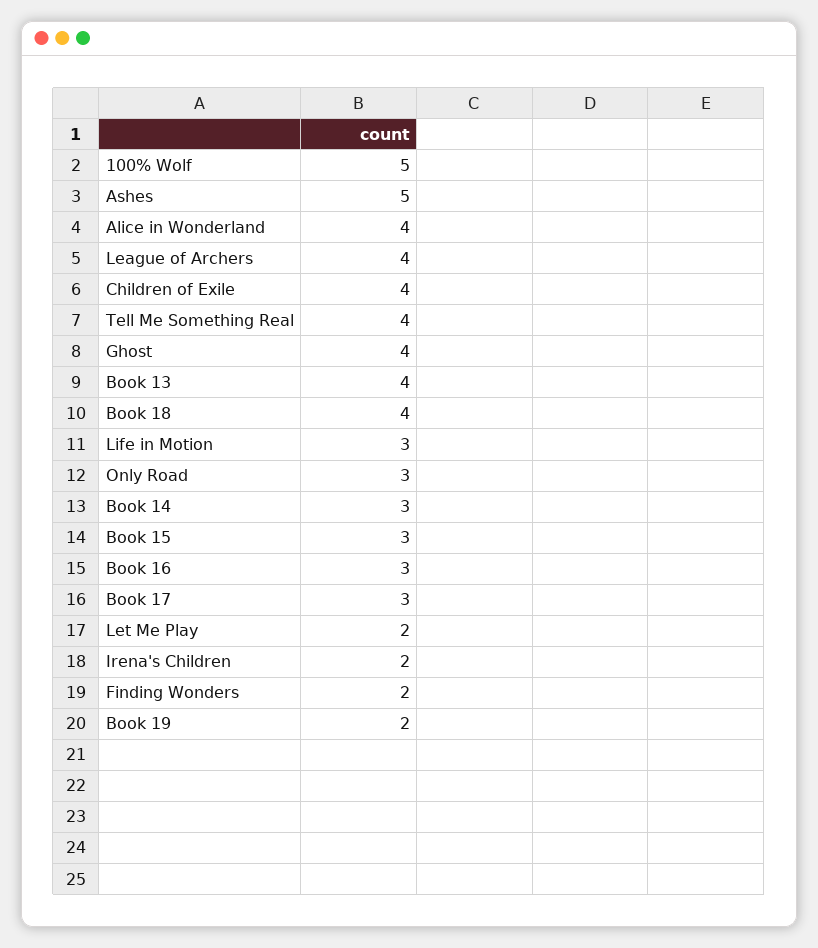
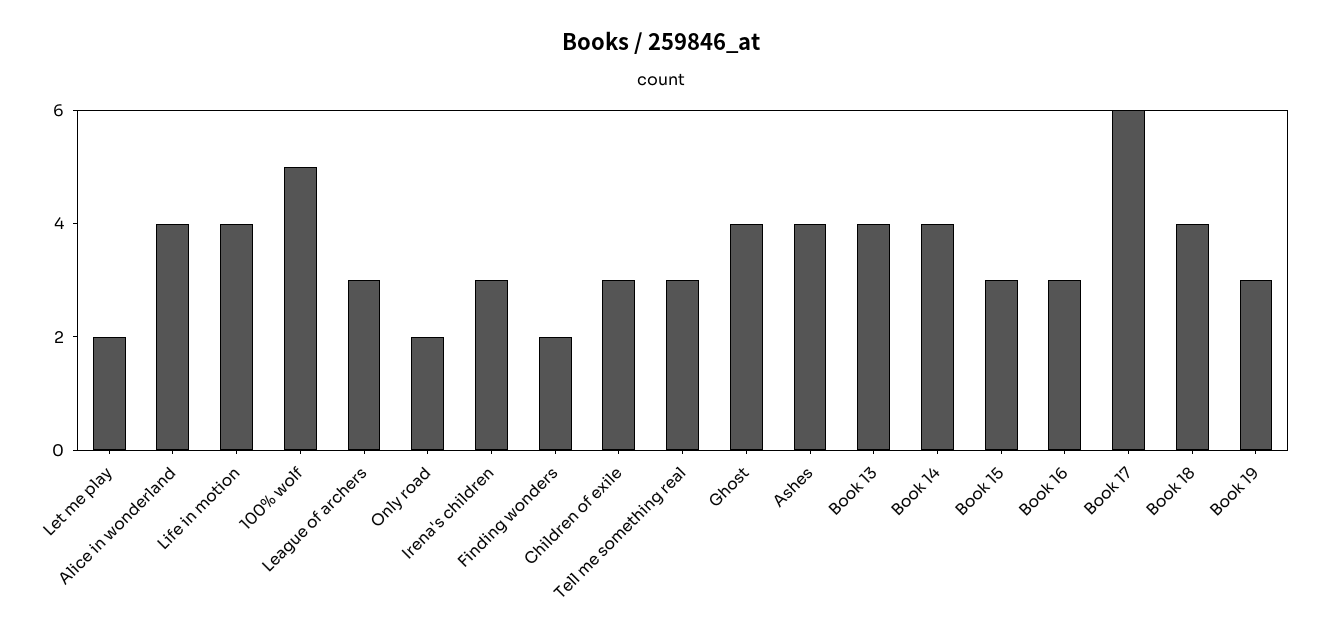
  {
    "100% Wolf": 5,
-   "Ashes": 5,
+   "Ashes": 4,
    "Alice in Wonderland": 4,
-   "League of Archers": 4,
+   "League of Archers": 3,
-   "Children of Exile": 4,
+   "Children of Exile": 3,
-   "Tell Me Something Real": 4,
+   "Tell Me Something Real": 3,
    "Ghost": 4,
    "Book 13": 4,
    "Book 18": 4,
-   "Life in Motion": 3,
+   "Life in Motion": 4,
-   "Only Road": 3,
+   "Only Road": 2,
-   "Book 14": 3,
+   "Book 14": 4,
    "Book 15": 3,
    "Book 16": 3,
-   "Book 17": 3,
+   "Book 17": 6,
    "Let Me Play": 2,
-   "Irena's Children": 2,
+   "Irena's Children": 3,
    "Finding Wonders": 2,
-   "Book 19": 2
+   "Book 19": 3
  }

